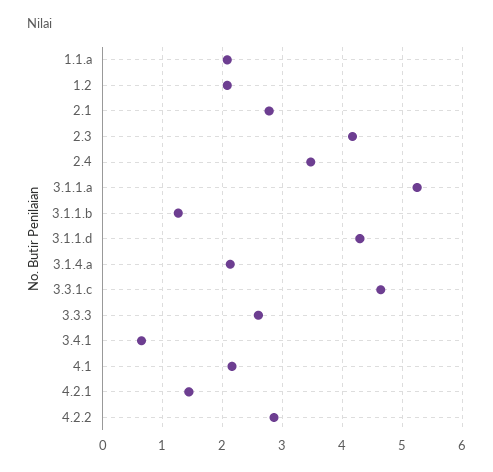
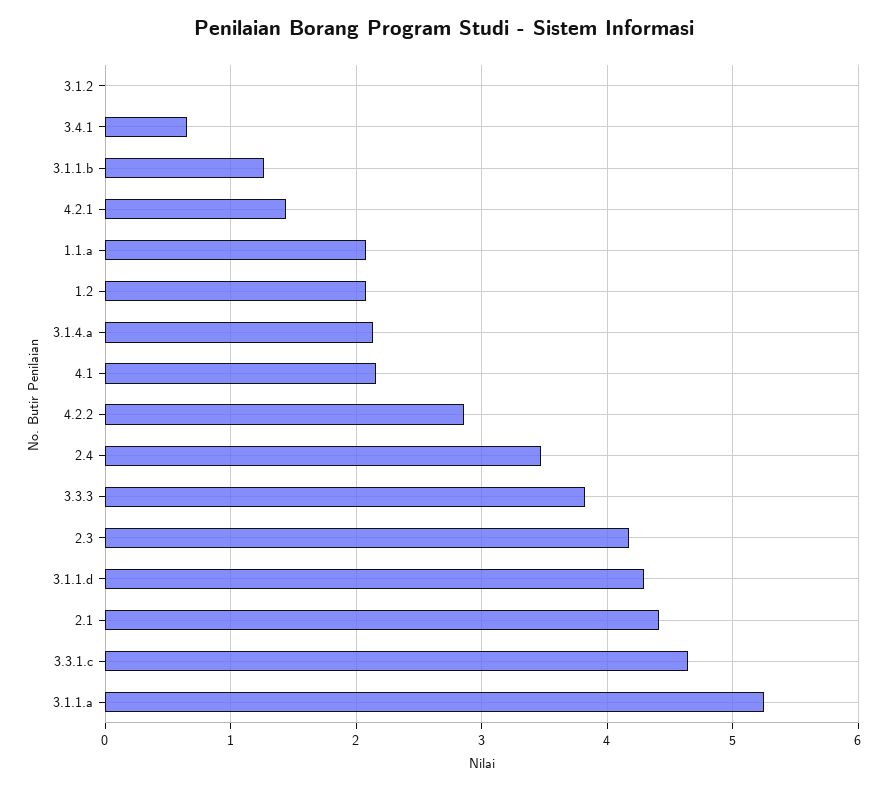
  {
    "1.1.a": 2.1,
    "1.2": 2.1,
-   "2.1": 2.8,
+   "2.1": 4.4,
    "2.3": 4.2,
    "2.4": 3.5,
    "3.1.1.a": 5.3,
    "3.1.1.b": 1.3,
    "3.1.1.d": 4.3,
    "3.1.4.a": 2.1,
    "3.3.1.c": 4.6,
-   "3.3.3": 2.6,
+   "3.3.3": 3.8,
    "3.4.1": 0.7,
    "4.1": 2.2,
    "4.2.1": 1.4,
-   "4.2.2": 2.9
+   "4.2.2": 2.9,
+   "3.1.2": 0
  }

